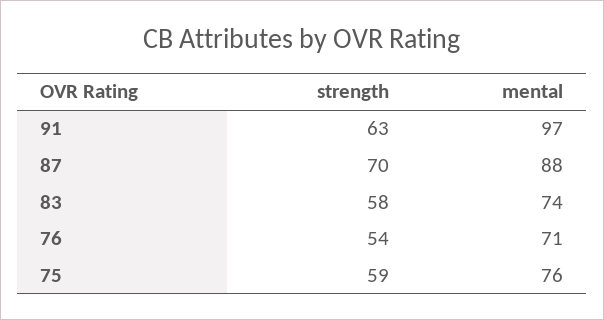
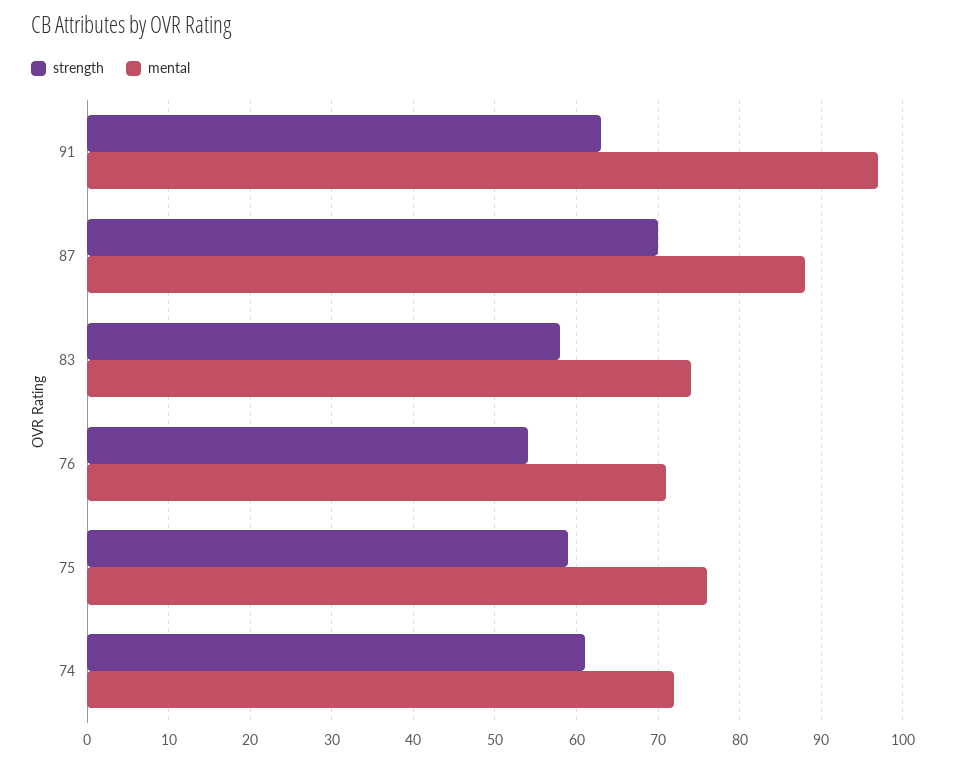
  {
    "strength": {
      "91": 63,
      "87": 70,
      "83": 58,
      "76": 54,
-     "75": 59
+     "75": 59,
+     "74": 61
    },
    "mental": {
      "91": 97,
      "87": 88,
      "83": 74,
      "76": 71,
-     "75": 76
+     "75": 76,
+     "74": 72
    }
  }

